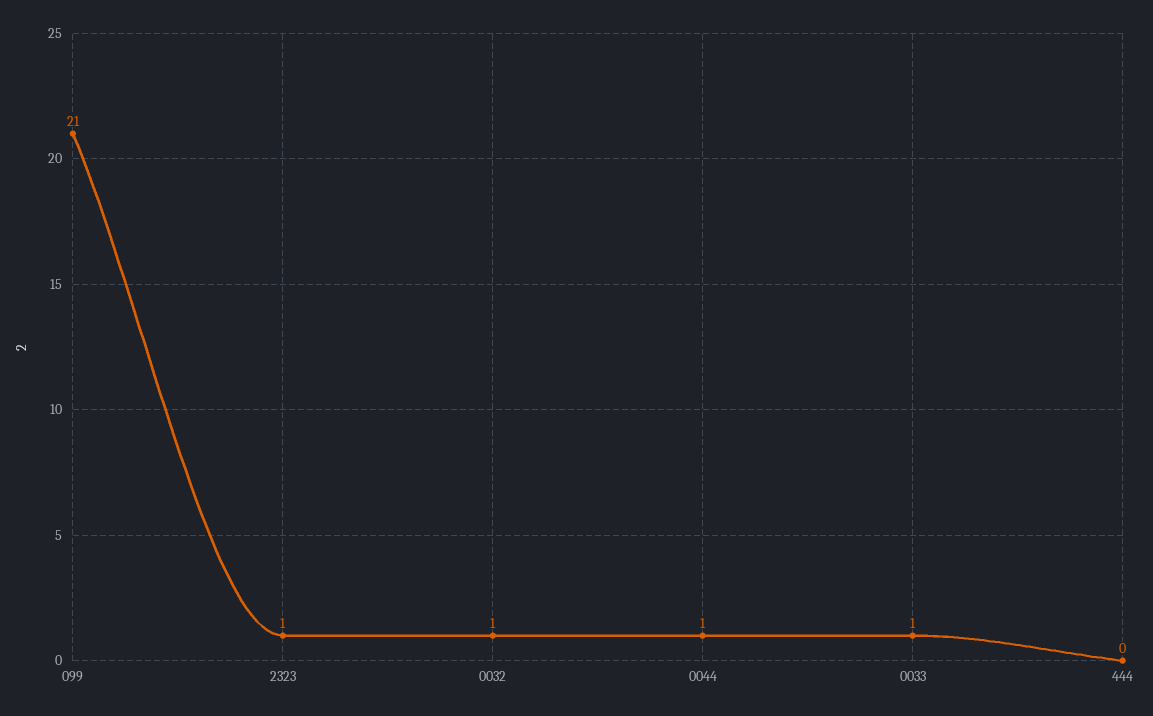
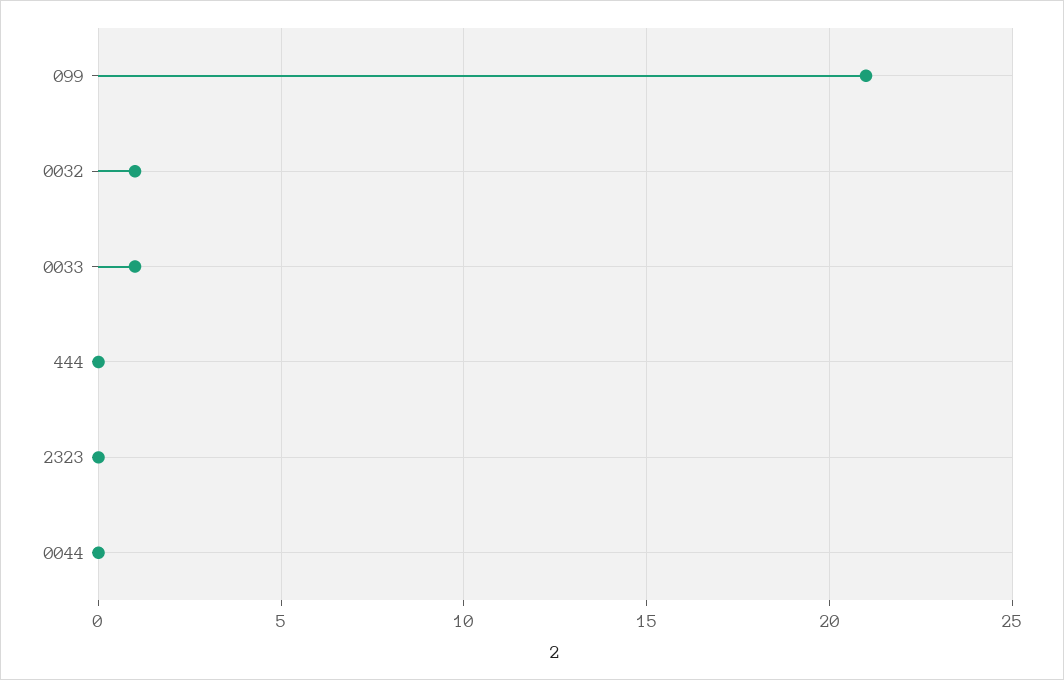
  {
    "099": 21,
-   "2323": 1,
+   "2323": 0,
    "0032": 1,
-   "0044": 1,
+   "0044": 0,
    "0033": 1,
    "444": 0
  }

